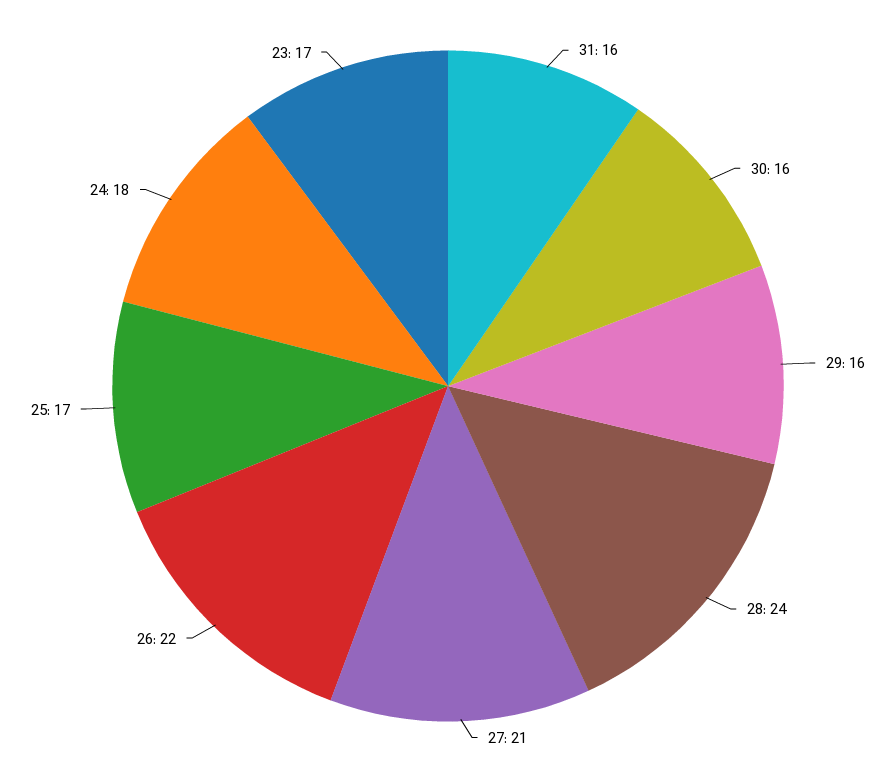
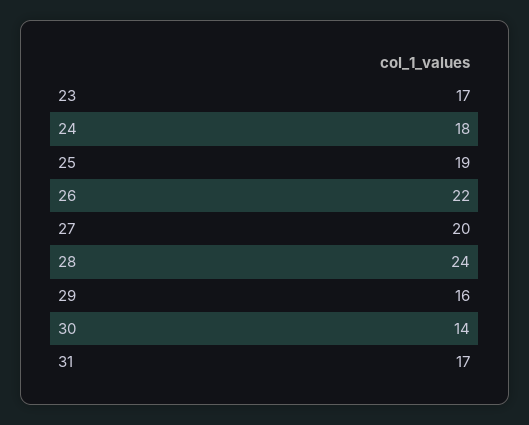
  {
-   "31": 16,
+   "31": 17,
-   "30": 16,
+   "30": 14,
    "29": 16,
    "28": 24,
-   "27": 21,
+   "27": 20,
    "26": 22,
-   "25": 17,
+   "25": 19,
    "24": 18,
    "23": 17
  }

